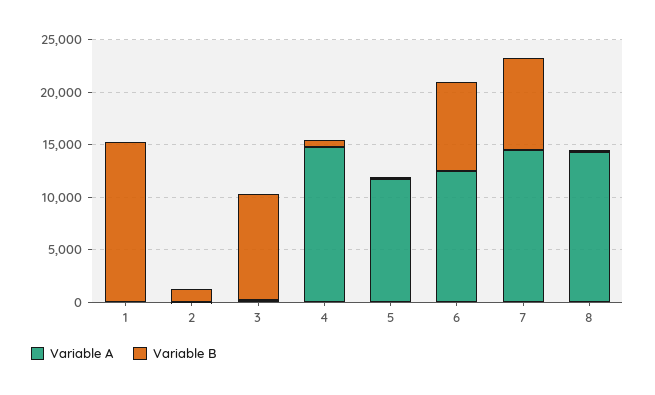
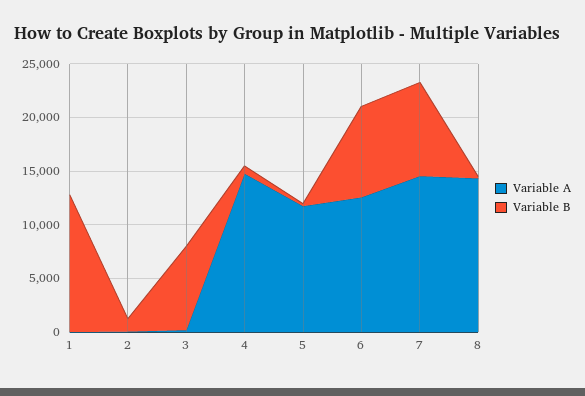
  {
    "Variable A": {
      "1": 0,
      "2": 0,
      "3": 0,
      "4": 15000,
      "5": 12000,
      "6": 13000,
      "7": 15000,
      "8": 14000
    },
    "Variable B": {
-     "1": 15000,
+     "1": 13000,
      "2": 1000,
-     "3": 10000,
+     "3": 8000,
      "4": 1000,
      "5": 0,
      "6": 8000,
      "7": 9000,
      "8": 0
    }
  }

